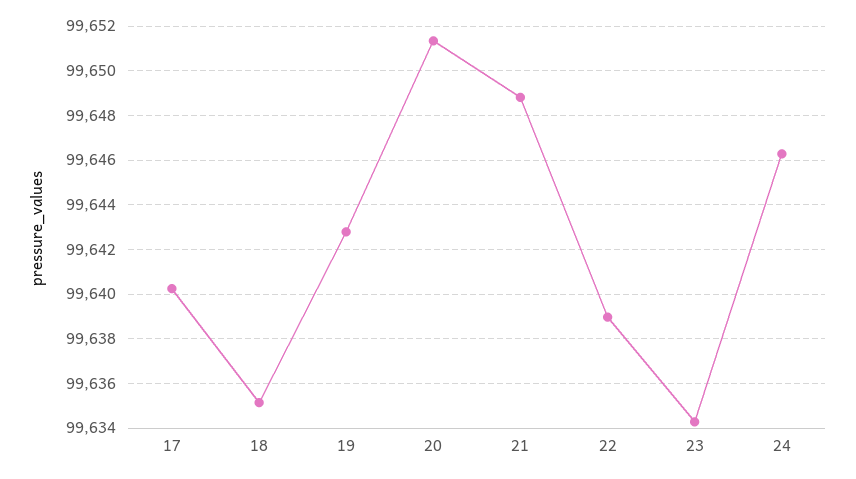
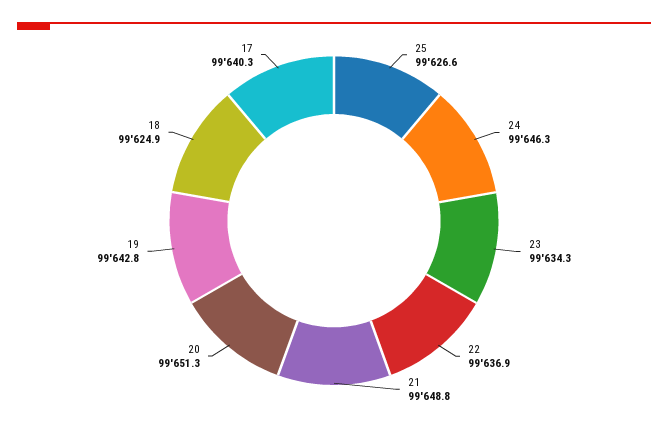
  {
    "17": 99640.3,
-   "18": 99635,
+   "18": 99624.9,
    "19": 99642.8,
    "20": 99651.3,
    "21": 99648.8,
-   "22": 99639,
+   "22": 99636.9,
    "23": 99634.3,
-   "24": 99646.3
+   "24": 99646.3,
+   "25": 99626.6
  }

